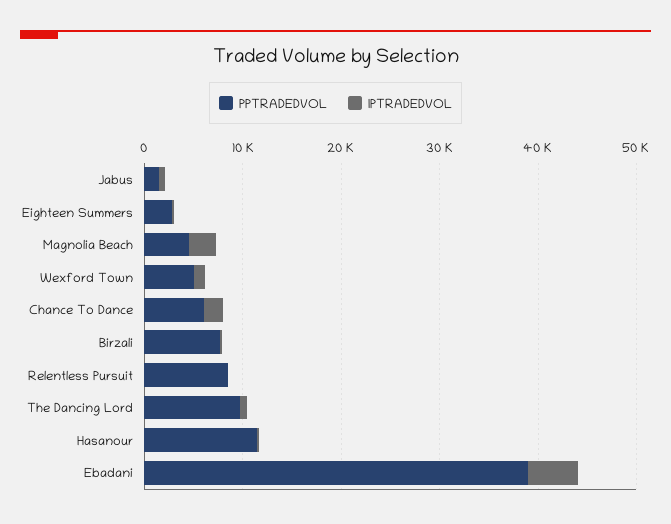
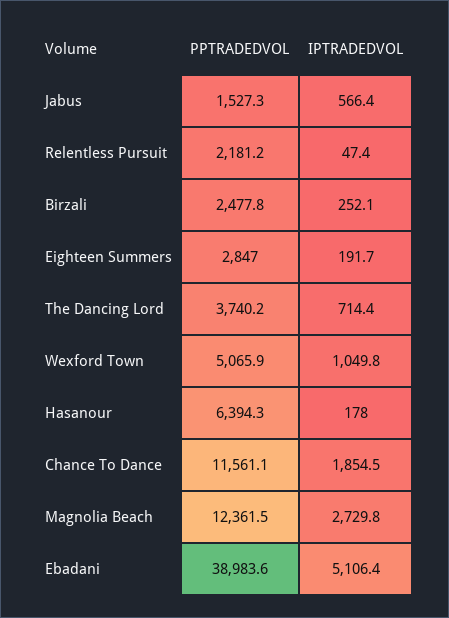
  {
    "PPTRADEDVOL": {
      "Jabus": 1527.3,
      "Eighteen Summers": 2847,
-     "Magnolia Beach": 4000,
+     "Magnolia Beach": 12361.5,
      "Wexford Town": 5065.9,
-     "Chance To Dance": 6000,
+     "Chance To Dance": 11561.1,
-     "Birzali": 8000,
+     "Birzali": 2477.8,
-     "Relentless Pursuit": 8000,
+     "Relentless Pursuit": 2181.2,
-     "The Dancing Lord": 10000,
+     "The Dancing Lord": 3740.2,
-     "Hasanour": 12000,
+     "Hasanour": 6394.3,
      "Ebadani": 38983.6
    },
    "IPTRADEDVOL": {
      "Jabus": 566.4,
      "Eighteen Summers": 191.7,
      "Magnolia Beach": 2729.8,
      "Wexford Town": 1049.8,
      "Chance To Dance": 1854.5,
      "Birzali": 252.1,
      "Relentless Pursuit": 47.4,
      "The Dancing Lord": 714.4,
      "Hasanour": 178,
      "Ebadani": 5106.4
    }
  }

